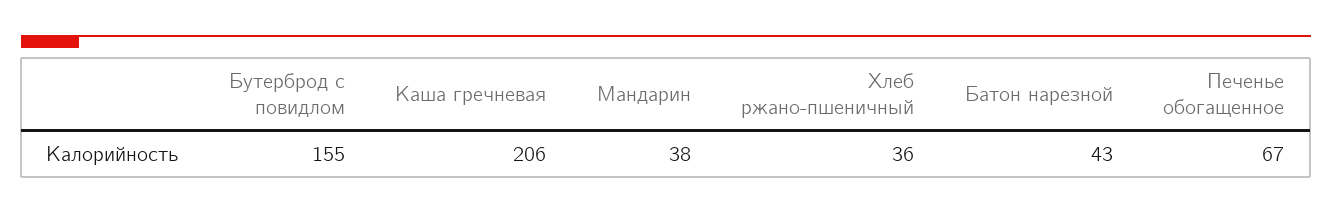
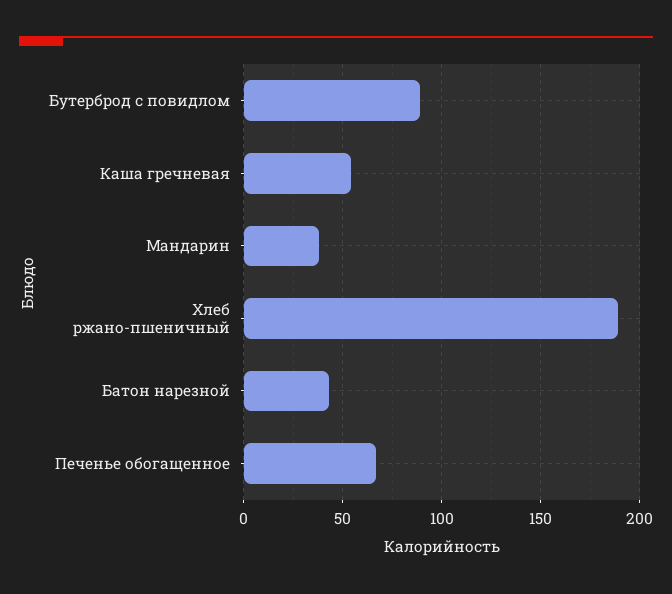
  {
-   "Бутерброд с повидлом": 155,
+   "Бутерброд с повидлом": 90,
-   "Каша гречневая": 206,
+   "Каша гречневая": 55,
    "Мандарин": 38,
-   "Хлеб ржано-пшеничный": 36,
+   "Хлеб ржано-пшеничный": 190,
    "Батон нарезной": 43,
    "Печенье обогащенное": 67
  }

